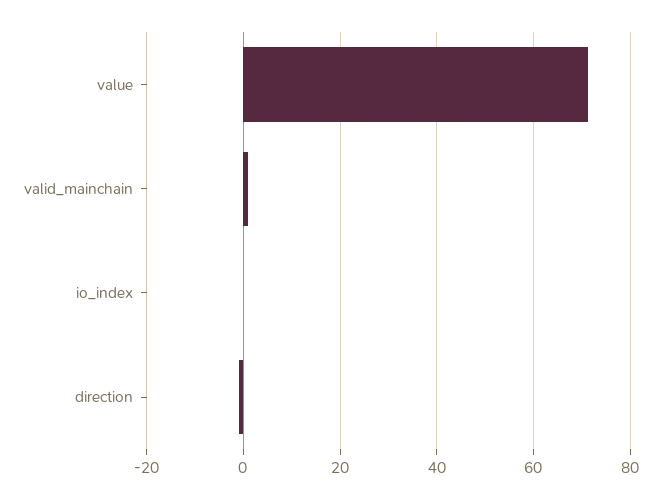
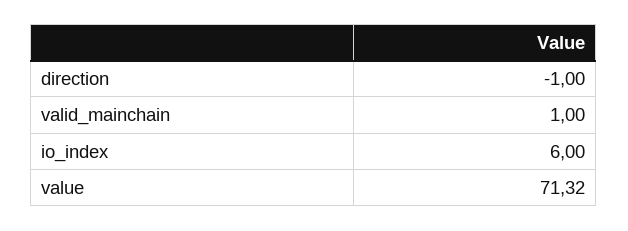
  {
    "value": 71.32,
    "valid_mainchain": 1,
-   "io_index": 0,
+   "io_index": 6,
    "direction": -1
  }

